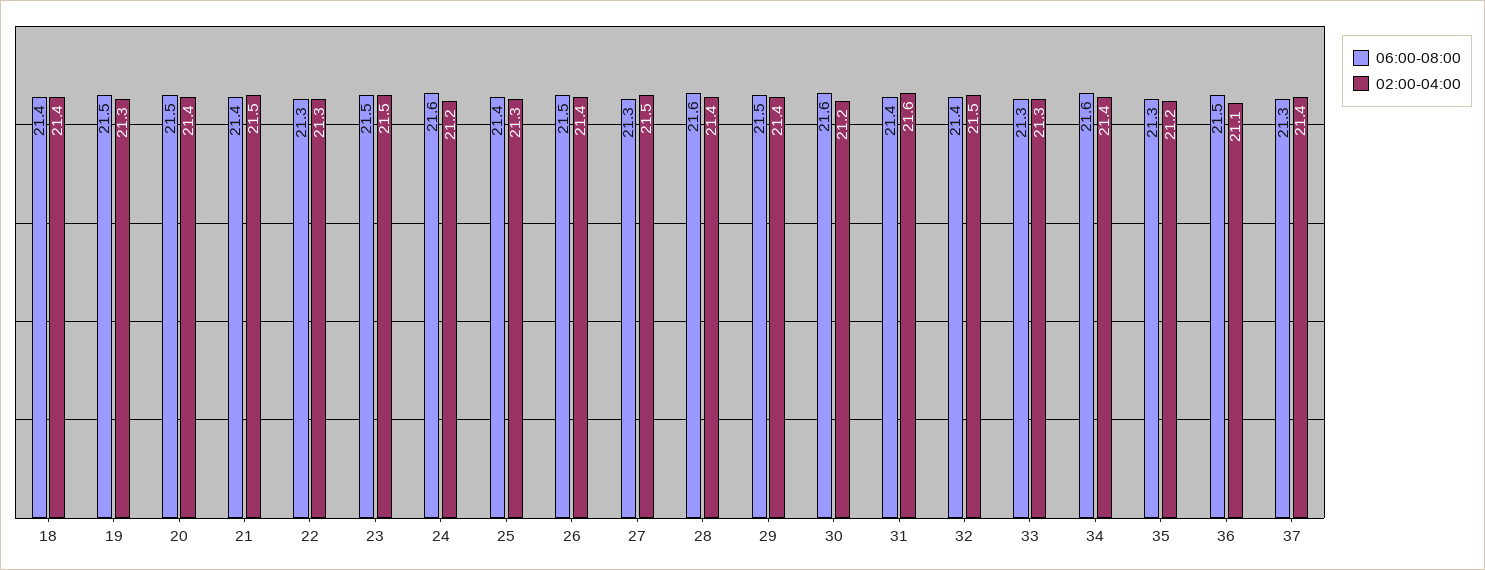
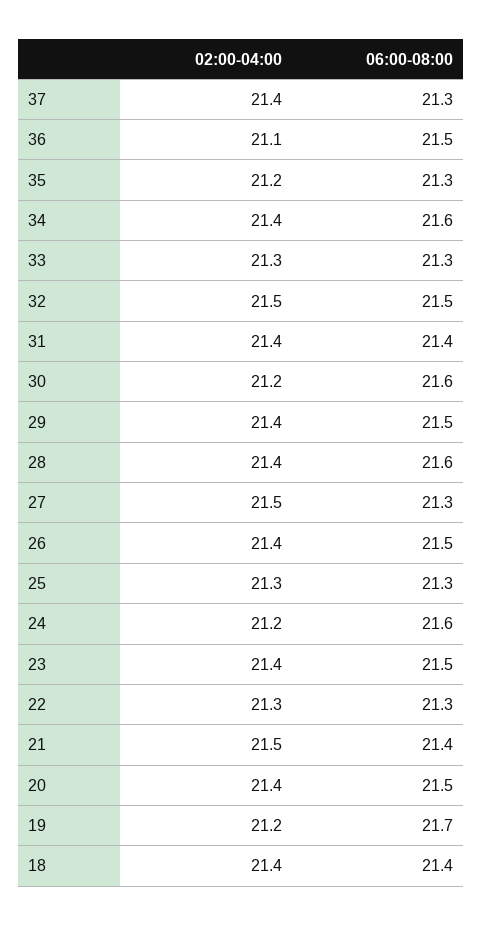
  {
    "06:00-08:00": {
      "18": 21.4,
-     "19": 21.5,
+     "19": 21.7,
      "20": 21.5,
      "21": 21.4,
      "22": 21.3,
      "23": 21.5,
      "24": 21.6,
-     "25": 21.4,
+     "25": 21.3,
      "26": 21.5,
      "27": 21.3,
      "28": 21.6,
      "29": 21.5,
      "30": 21.6,
      "31": 21.4,
-     "32": 21.4,
+     "32": 21.5,
      "33": 21.3,
      "34": 21.6,
      "35": 21.3,
      "36": 21.5,
      "37": 21.3
    },
    "02:00-04:00": {
      "18": 21.4,
-     "19": 21.3,
+     "19": 21.2,
      "20": 21.4,
      "21": 21.5,
      "22": 21.3,
-     "23": 21.5,
+     "23": 21.4,
      "24": 21.2,
      "25": 21.3,
      "26": 21.4,
      "27": 21.5,
      "28": 21.4,
      "29": 21.4,
      "30": 21.2,
-     "31": 21.6,
+     "31": 21.4,
      "32": 21.5,
      "33": 21.3,
      "34": 21.4,
      "35": 21.2,
      "36": 21.1,
      "37": 21.4
    }
  }

